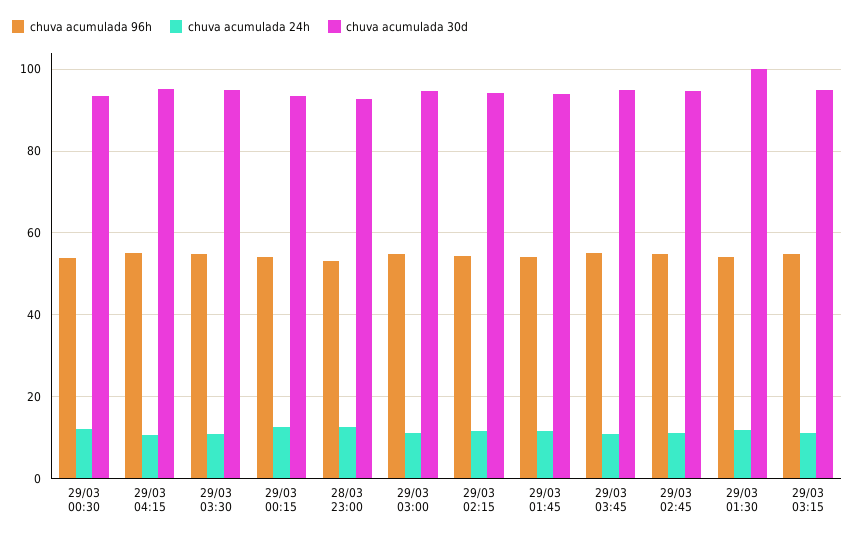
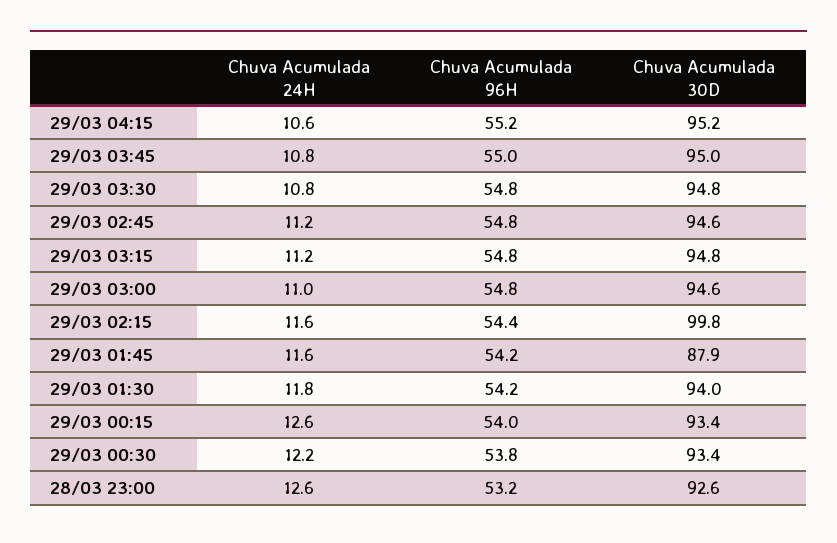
  {
    "chuva acumulada 96h": {
      "29/03 00:30": 53.8,
      "29/03 04:15": 55.2,
      "29/03 03:30": 54.8,
      "29/03 00:15": 54,
      "28/03 23:00": 53.2,
      "29/03 03:00": 54.8,
      "29/03 02:15": 54.4,
      "29/03 01:45": 54.2,
      "29/03 03:45": 55,
      "29/03 02:45": 54.8,
      "29/03 01:30": 54.2,
      "29/03 03:15": 54.8
    },
    "chuva acumulada 24h": {
      "29/03 00:30": 12.2,
      "29/03 04:15": 10.6,
      "29/03 03:30": 10.8,
      "29/03 00:15": 12.6,
      "28/03 23:00": 12.6,
      "29/03 03:00": 11,
      "29/03 02:15": 11.6,
      "29/03 01:45": 11.6,
      "29/03 03:45": 10.8,
      "29/03 02:45": 11.2,
      "29/03 01:30": 11.8,
      "29/03 03:15": 11.2
    },
    "chuva acumulada 30d": {
      "29/03 00:30": 93.4,
      "29/03 04:15": 95.2,
      "29/03 03:30": 94.8,
      "29/03 00:15": 93.4,
      "28/03 23:00": 92.6,
      "29/03 03:00": 94.6,
-     "29/03 02:15": 94,
+     "29/03 02:15": 99.8,
-     "29/03 01:45": 94,
+     "29/03 01:45": 87.9,
      "29/03 03:45": 95,
      "29/03 02:45": 94.6,
-     "29/03 01:30": 100,
+     "29/03 01:30": 94,
      "29/03 03:15": 94.8
    }
  }

